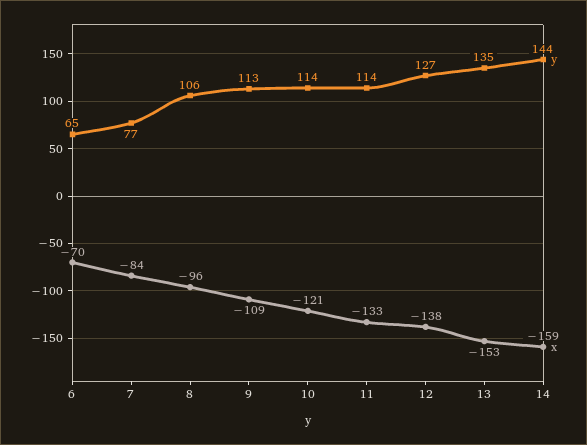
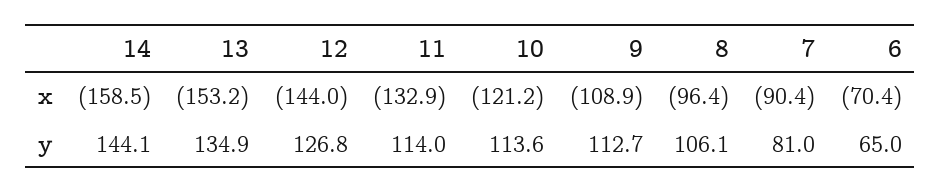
  {
    "y": {
      "6": 65,
-     "7": 77,
+     "7": 81,
      "8": 106.1,
      "9": 112.7,
      "10": 113.6,
      "11": 114,
      "12": 126.8,
      "13": 134.9,
      "14": 144.1
    },
    "x": {
      "6": -70.4,
-     "7": -84,
+     "7": -90.4,
      "8": -96.4,
      "9": -108.9,
      "10": -121.2,
      "11": -132.9,
-     "12": -138,
+     "12": -144,
      "13": -153.2,
      "14": -158.5
    }
  }

